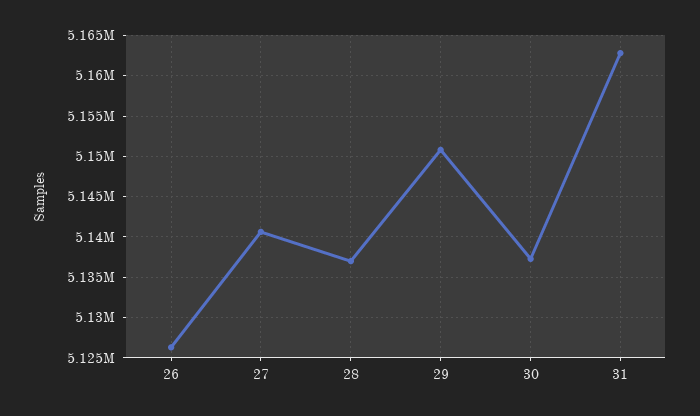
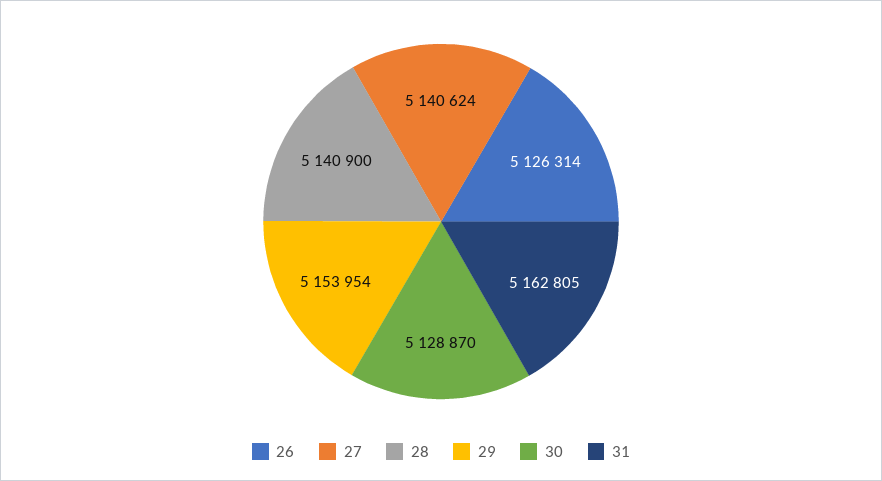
  {
    "26": 5126314,
    "27": 5140624,
-   "28": 5137000,
+   "28": 5140900,
-   "29": 5151000,
+   "29": 5153954,
-   "30": 5137000,
+   "30": 5128870,
    "31": 5162805
  }

